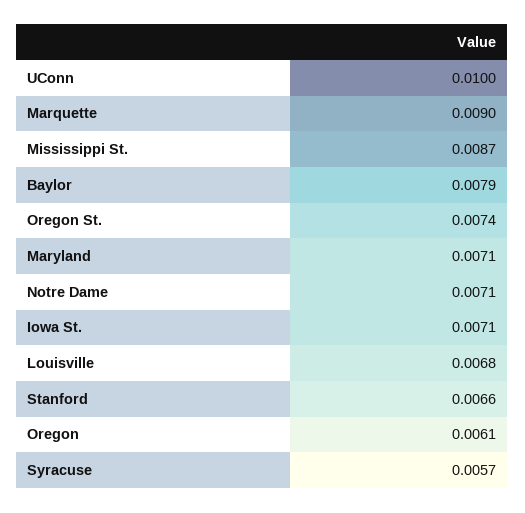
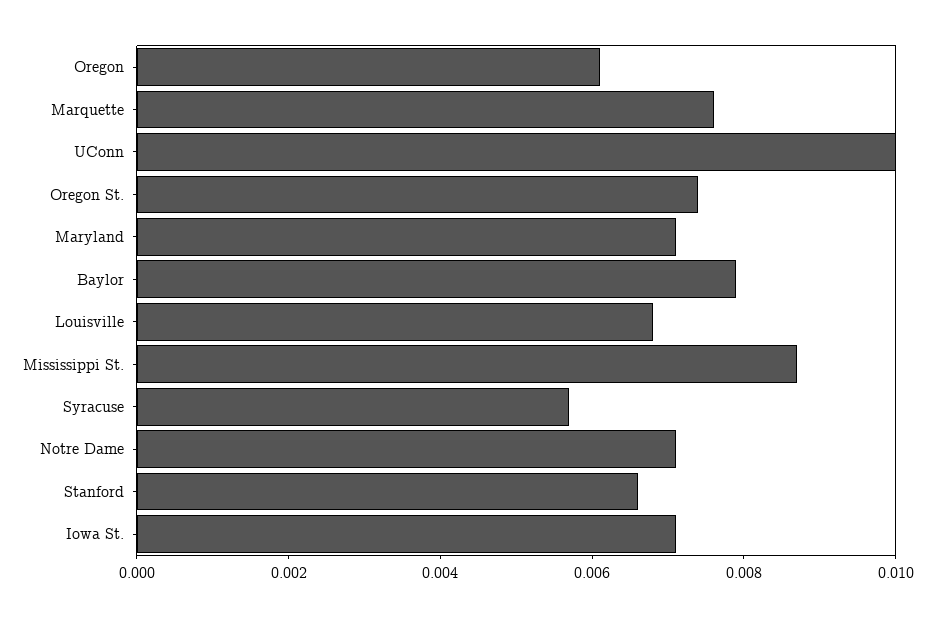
  {
    "UConn": 0.01,
-   "Marquette": 0.009,
+   "Marquette": 0.0075,
    "Mississippi St.": 0.0087,
    "Baylor": 0.0079,
    "Oregon St.": 0.0074,
    "Maryland": 0.0071,
    "Notre Dame": 0.0071,
    "Iowa St.": 0.0071,
    "Louisville": 0.0068,
    "Stanford": 0.0066,
    "Oregon": 0.0061,
    "Syracuse": 0.0057
  }

